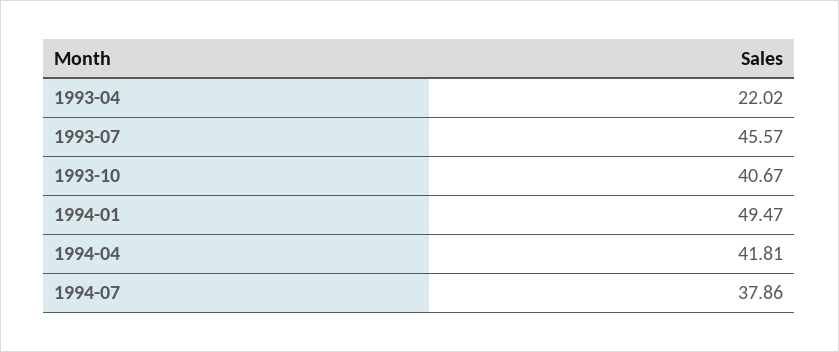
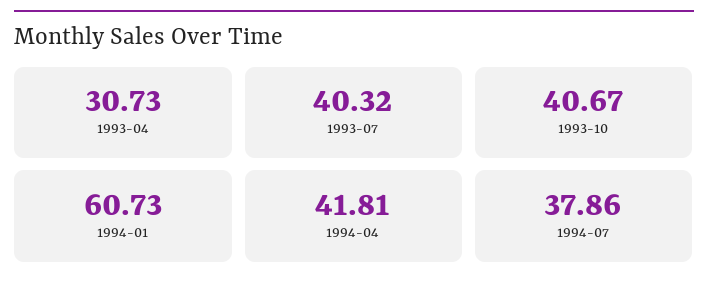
  {
-   "1993-04": 22.02,
+   "1993-04": 30.73,
-   "1993-07": 45.57,
+   "1993-07": 40.32,
    "1993-10": 40.67,
-   "1994-01": 49.47,
+   "1994-01": 60.73,
    "1994-04": 41.81,
    "1994-07": 37.86
  }

